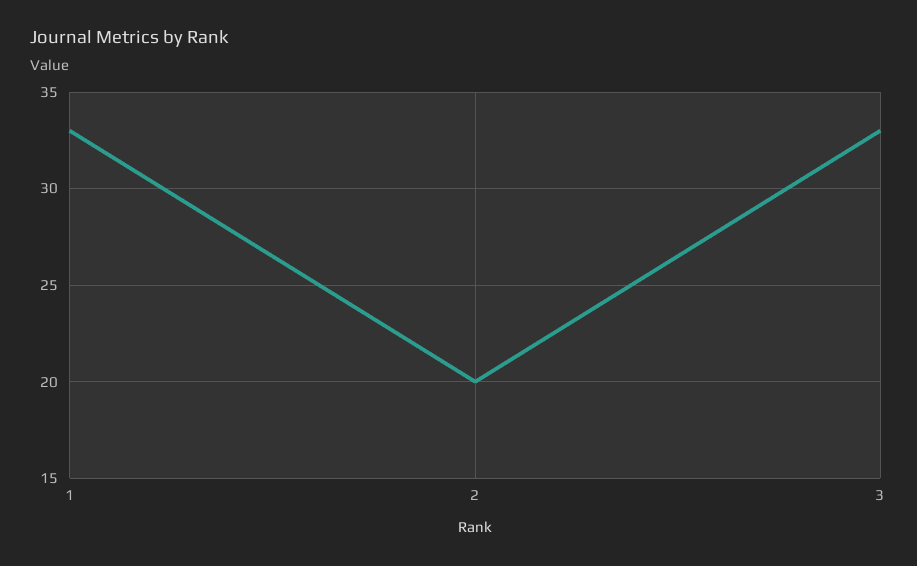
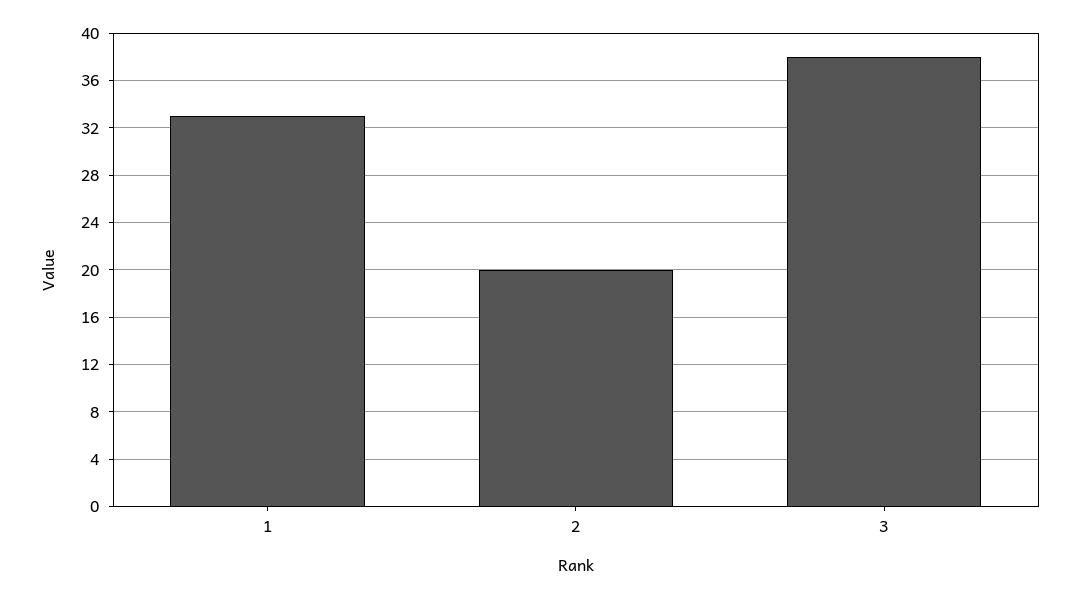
  {
    "1": 33,
    "2": 20,
-   "3": 33
+   "3": 38
  }

